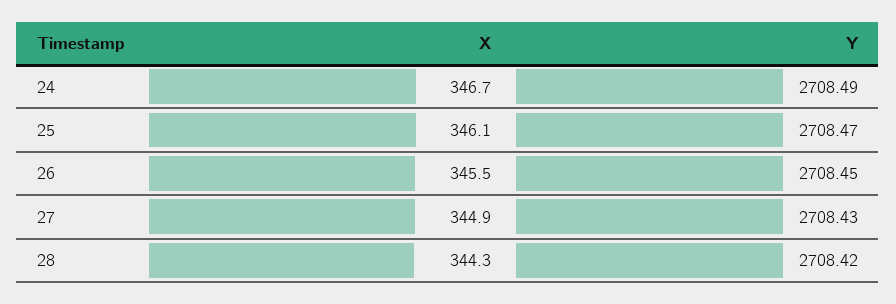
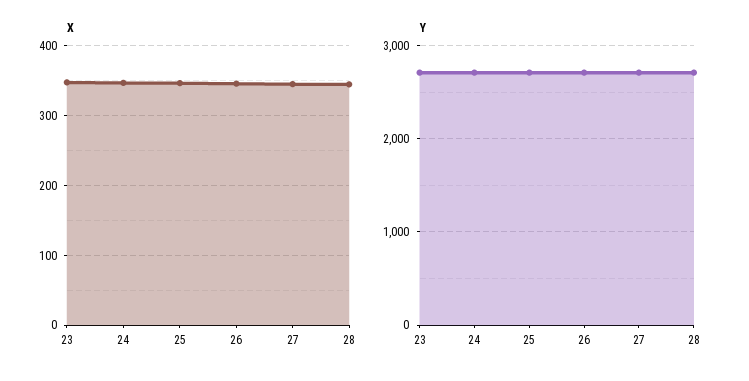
  {
    "X": {
      "24": 346.7,
      "25": 346.1,
      "26": 345.5,
      "27": 344.9,
-     "28": 344.3
+     "28": 344.3,
+     "23": 350
    },
    "Y": {
      "24": 2708.49,
      "25": 2708.47,
      "26": 2708.45,
      "27": 2708.43,
-     "28": 2708.42
+     "28": 2708.42,
+     "23": 2700
    }
  }

